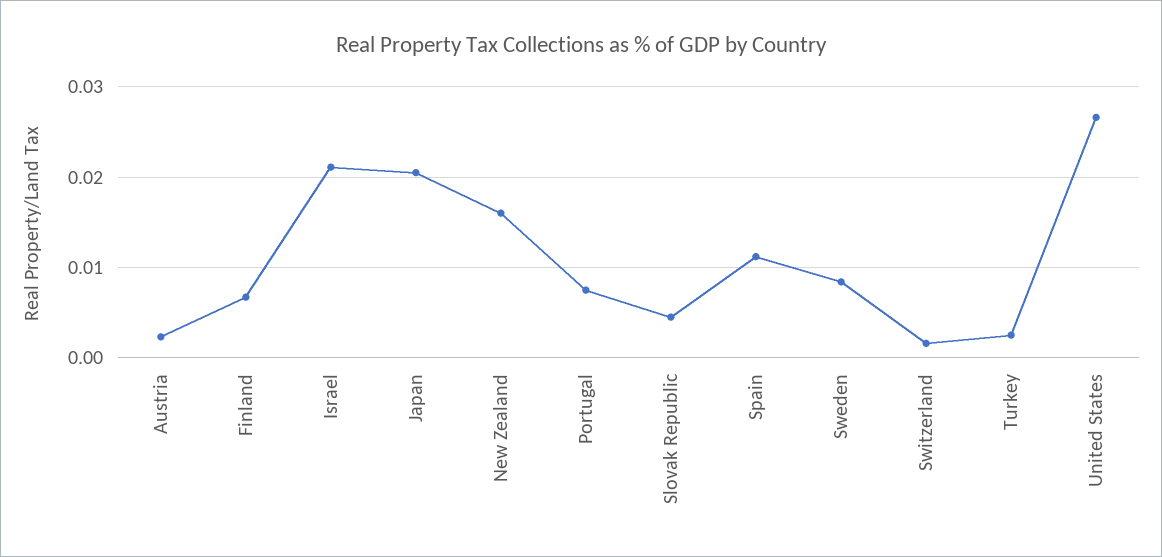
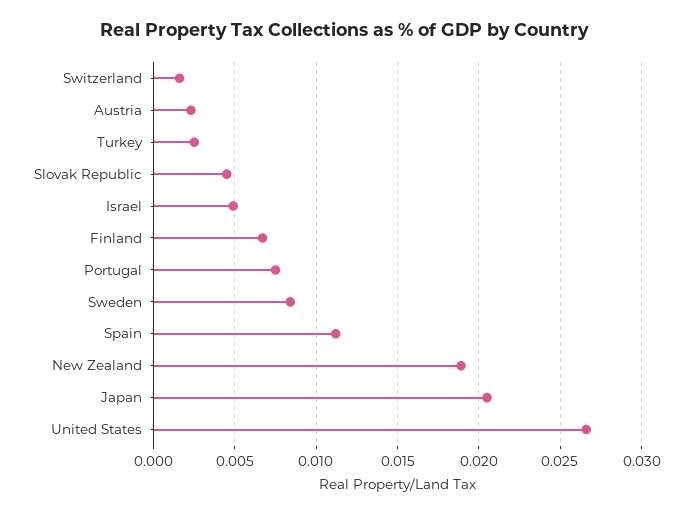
  {
    "Austria": 0.0025,
    "Finland": 0.0065,
-   "Israel": 0.021,
+   "Israel": 0.005,
    "Japan": 0.0205,
-   "New Zealand": 0.016,
+   "New Zealand": 0.019,
    "Portugal": 0.0075,
    "Slovak Republic": 0.0045,
    "Spain": 0.011,
    "Sweden": 0.0085,
    "Switzerland": 0.0015,
    "Turkey": 0.0025,
    "United States": 0.0265
  }

